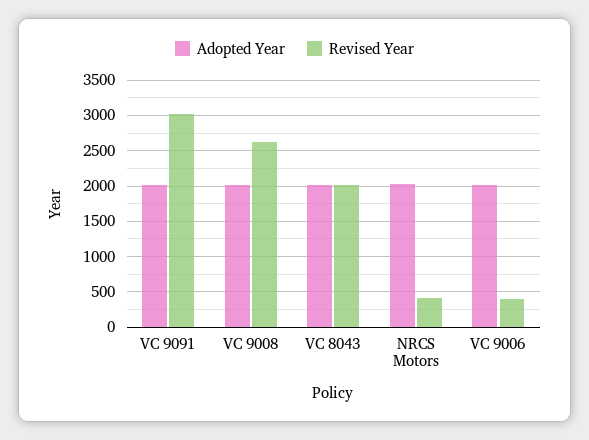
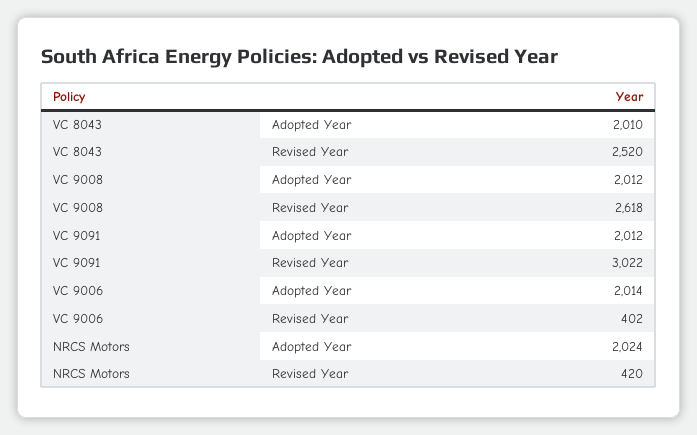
  {
    "Adopted Year": {
      "VC 9091": 2012,
      "VC 9008": 2012,
      "VC 8043": 2010,
      "NRCS Motors": 2024,
      "VC 9006": 2014
    },
    "Revised Year": {
      "VC 9091": 3022,
      "VC 9008": 2618,
-     "VC 8043": 2000,
+     "VC 8043": 2520,
      "NRCS Motors": 420,
      "VC 9006": 402
    }
  }

